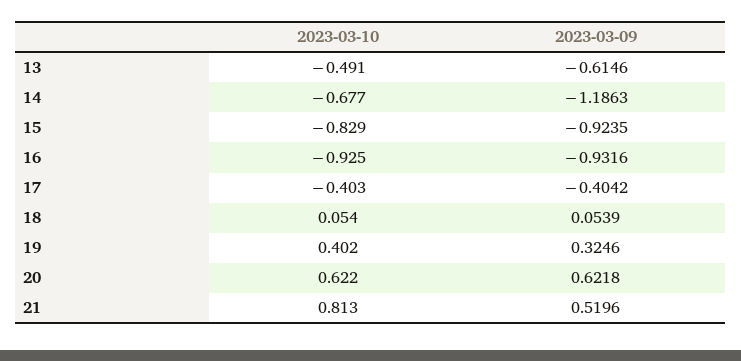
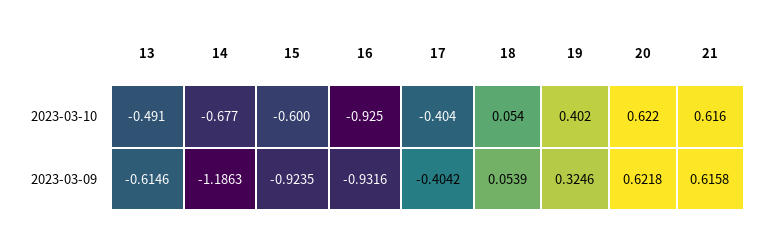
  {
    "2023-03-10": {
      "13": -0.491,
      "14": -0.677,
-     "15": -0.829,
+     "15": -0.6,
      "16": -0.925,
-     "17": -0.403,
+     "17": -0.404,
      "18": 0.054,
      "19": 0.402,
      "20": 0.622,
-     "21": 0.813
+     "21": 0.616
    },
    "2023-03-09": {
      "13": -0.6146,
      "14": -1.1863,
      "15": -0.9235,
      "16": -0.9316,
      "17": -0.4042,
      "18": 0.0539,
      "19": 0.3246,
      "20": 0.6218,
-     "21": 0.5196
+     "21": 0.6158
    }
  }

